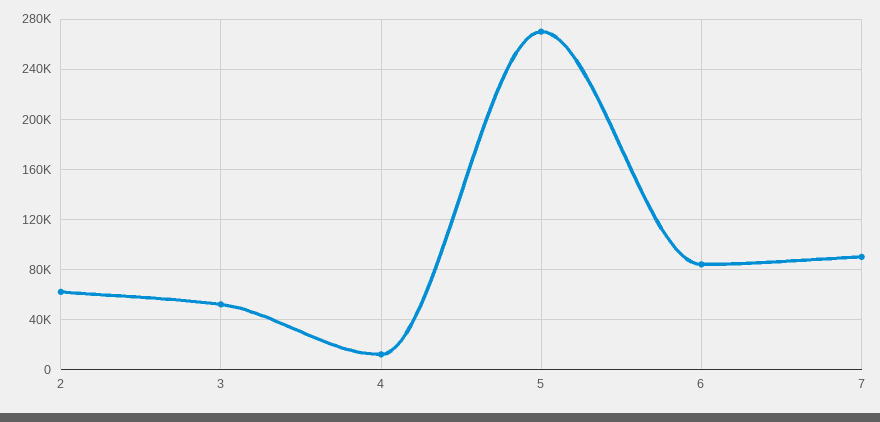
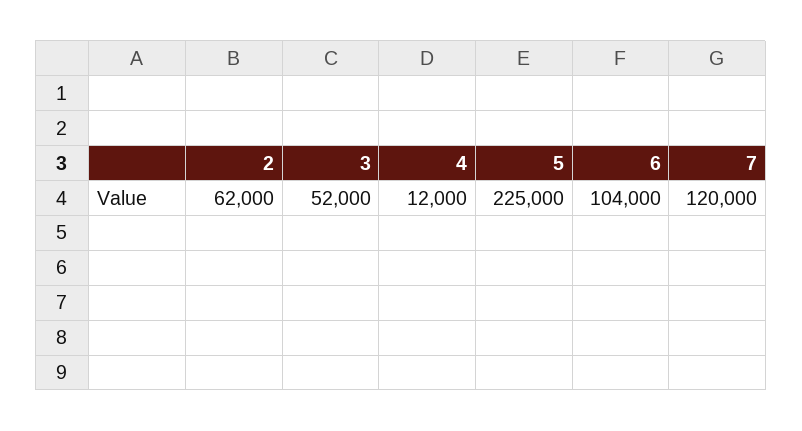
  {
    "2": 62000,
    "3": 52000,
    "4": 12000,
-   "5": 270000,
+   "5": 225000,
-   "6": 85000,
+   "6": 104000,
-   "7": 90000
+   "7": 120000
  }

